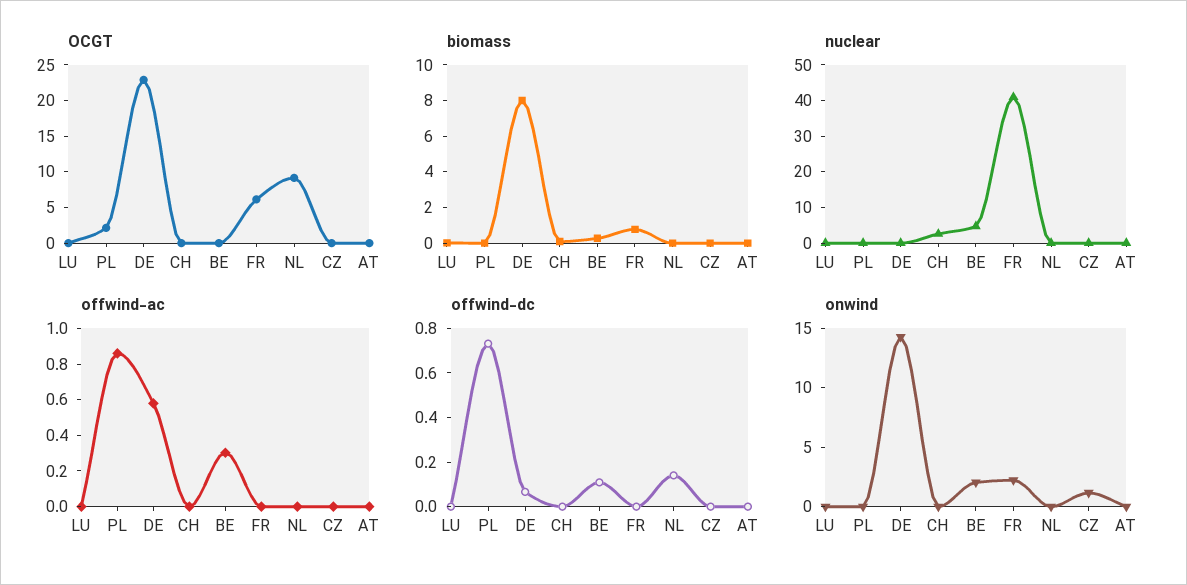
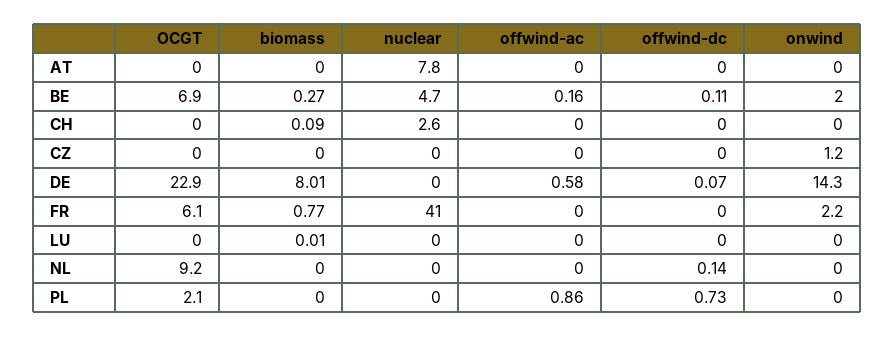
  {
    "OCGT": {
      "LU": 0,
      "PL": 2.1,
      "DE": 22.9,
      "CH": 0,
-     "BE": 0,
+     "BE": 6.9,
      "FR": 6.1,
      "NL": 9.2,
      "CZ": 0,
      "AT": 0
    },
    "biomass": {
      "LU": 0.01,
      "PL": 0,
      "DE": 8.01,
      "CH": 0.09,
      "BE": 0.27,
      "FR": 0.77,
      "NL": 0,
      "CZ": 0,
      "AT": 0
    },
    "nuclear": {
      "LU": 0,
      "PL": 0,
      "DE": 0,
      "CH": 2.6,
      "BE": 4.7,
      "FR": 41,
      "NL": 0,
      "CZ": 0,
-     "AT": 0
+     "AT": 7.8
    },
    "offwind-ac": {
      "LU": 0,
      "PL": 0.86,
      "DE": 0.58,
      "CH": 0,
-     "BE": 0.3,
+     "BE": 0.16,
      "FR": 0,
      "NL": 0,
      "CZ": 0,
      "AT": 0
    },
    "offwind-dc": {
      "LU": 0,
      "PL": 0.73,
      "DE": 0.07,
      "CH": 0,
      "BE": 0.11,
      "FR": 0,
      "NL": 0.14,
      "CZ": 0,
      "AT": 0
    },
    "onwind": {
      "LU": 0,
      "PL": 0,
      "DE": 14.3,
      "CH": 0,
      "BE": 2,
      "FR": 2.2,
      "NL": 0,
      "CZ": 1.2,
      "AT": 0
    }
  }

